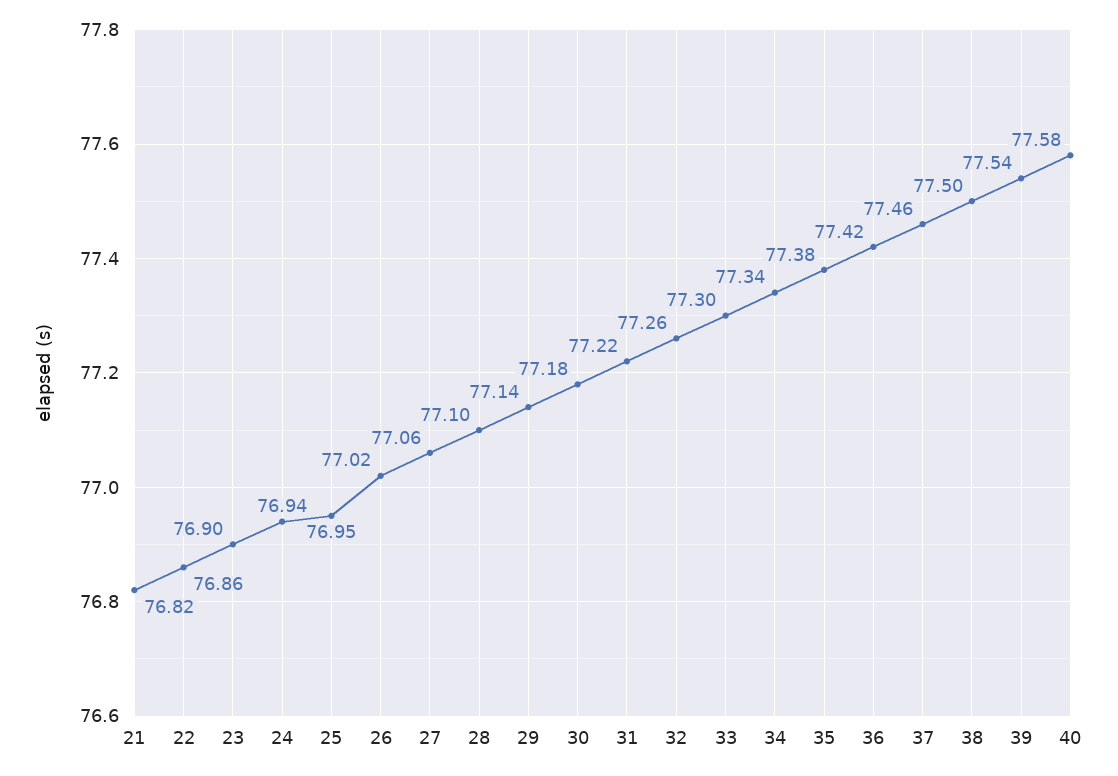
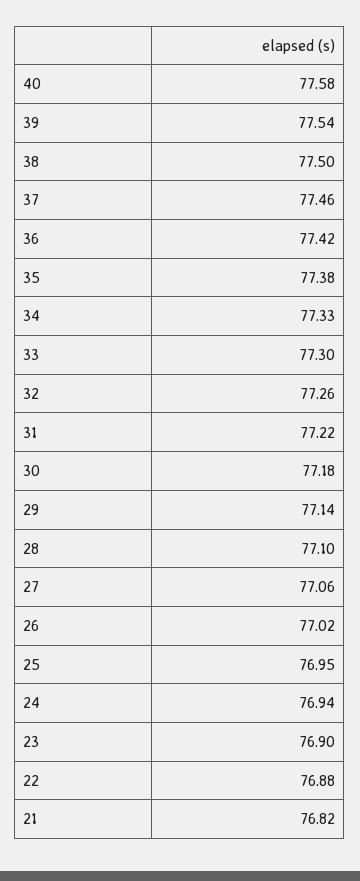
  {
    "21": 76.82,
-   "22": 76.86,
+   "22": 76.88,
    "23": 76.9,
    "24": 76.94,
    "25": 76.95,
    "26": 77.02,
    "27": 77.06,
    "28": 77.1,
    "29": 77.14,
    "30": 77.18,
    "31": 77.22,
    "32": 77.26,
    "33": 77.3,
-   "34": 77.34,
+   "34": 77.33,
    "35": 77.38,
    "36": 77.42,
    "37": 77.46,
    "38": 77.5,
    "39": 77.54,
    "40": 77.58
  }

